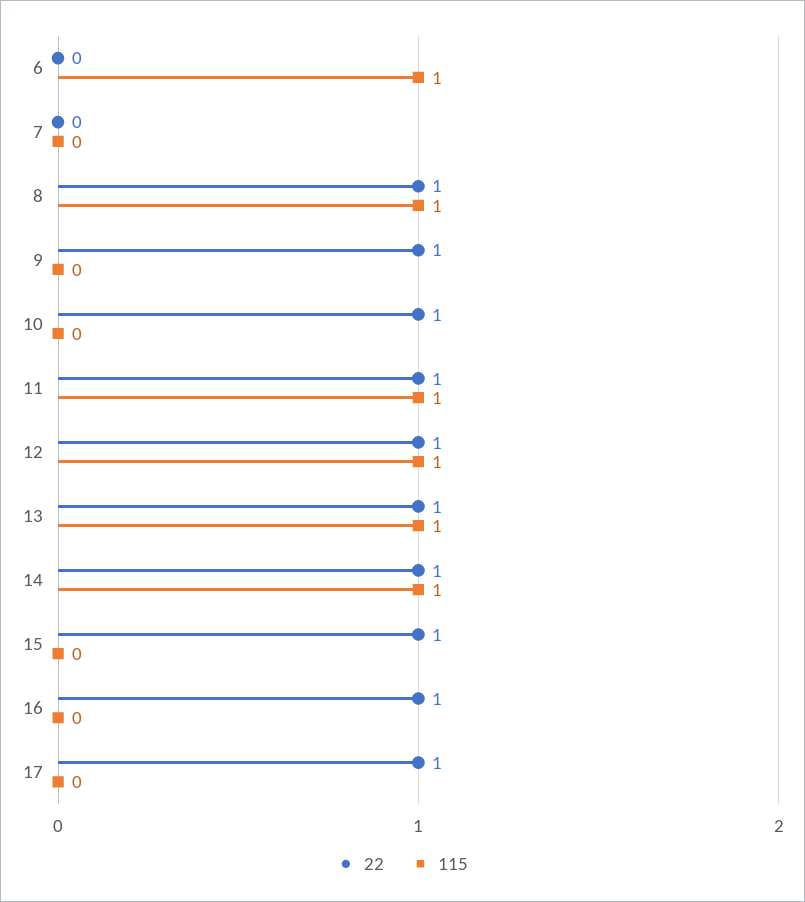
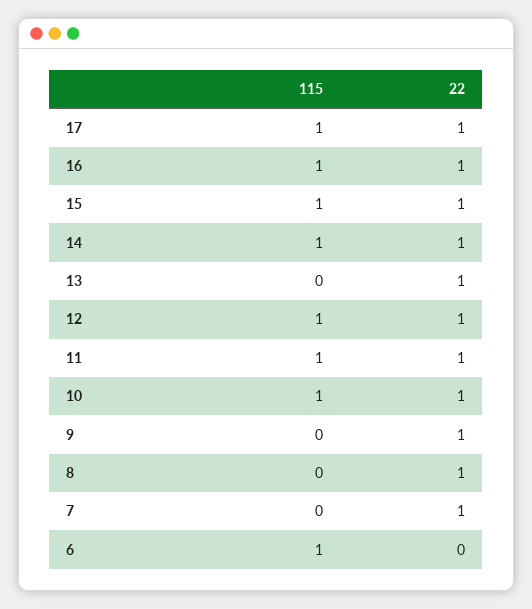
  {
    "22": {
      "6": 0,
-     "7": 0,
+     "7": 1,
      "8": 1,
      "9": 1,
      "10": 1,
      "11": 1,
      "12": 1,
      "13": 1,
      "14": 1,
      "15": 1,
      "16": 1,
      "17": 1
    },
    "115": {
      "6": 1,
      "7": 0,
-     "8": 1,
+     "8": 0,
      "9": 0,
-     "10": 0,
+     "10": 1,
      "11": 1,
      "12": 1,
-     "13": 1,
+     "13": 0,
      "14": 1,
-     "15": 0,
+     "15": 1,
-     "16": 0,
+     "16": 1,
-     "17": 0
+     "17": 1
    }
  }

